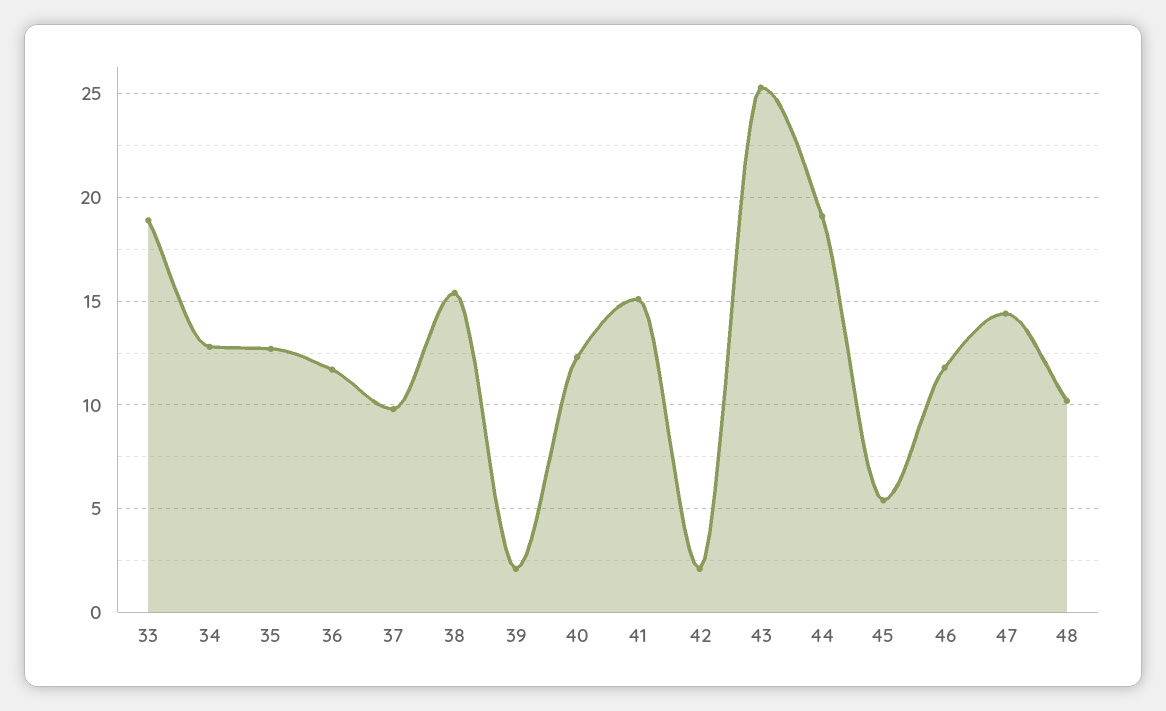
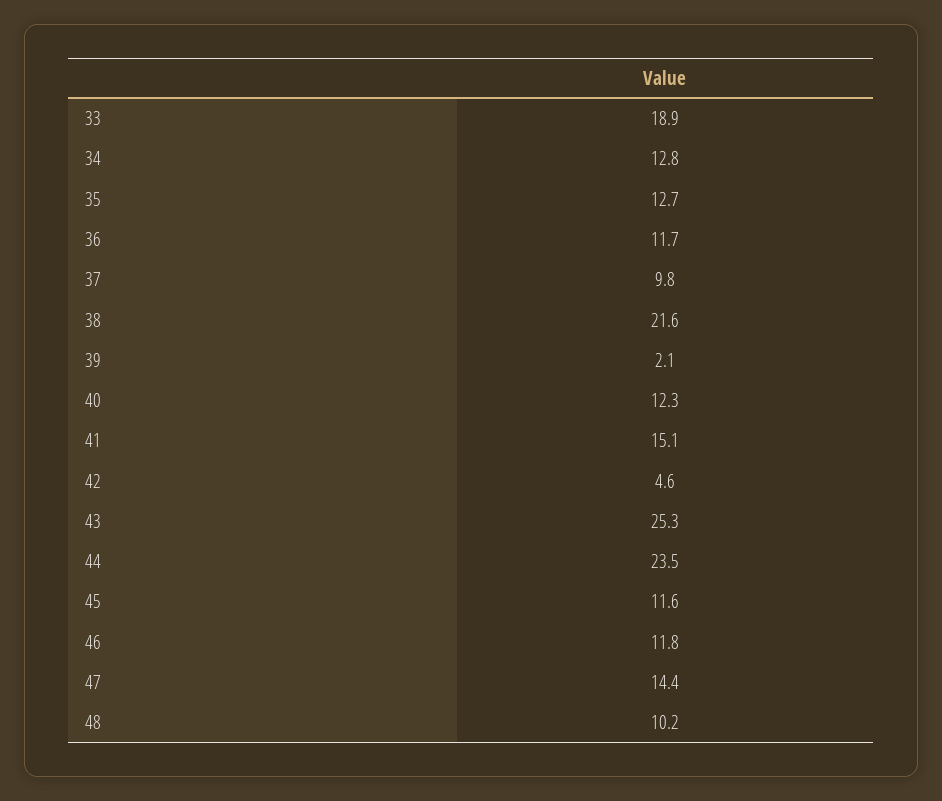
  {
    "33": 18.9,
    "34": 12.8,
    "35": 12.7,
    "36": 11.7,
    "37": 9.8,
-   "38": 15.5,
+   "38": 21.6,
    "39": 2.1,
    "40": 12.3,
    "41": 15.1,
-   "42": 2,
+   "42": 4.6,
    "43": 25.3,
-   "44": 19,
+   "44": 23.5,
-   "45": 5.5,
+   "45": 11.6,
    "46": 11.8,
    "47": 14.4,
    "48": 10.2
  }

